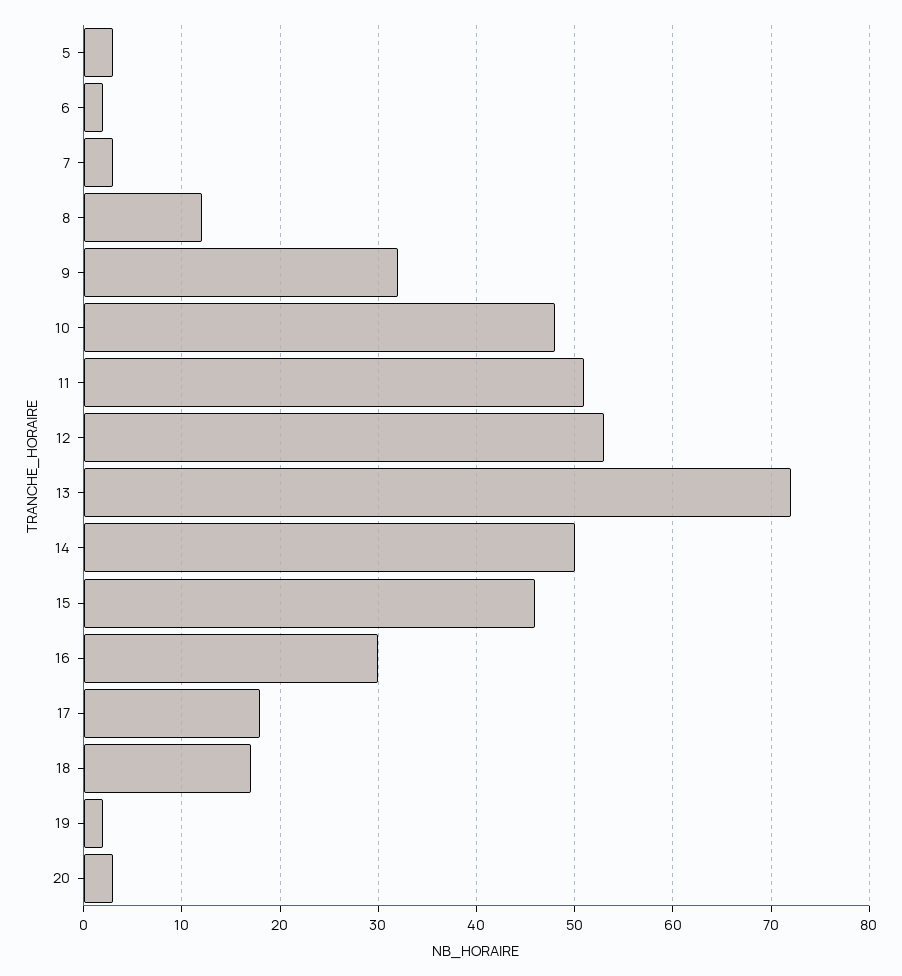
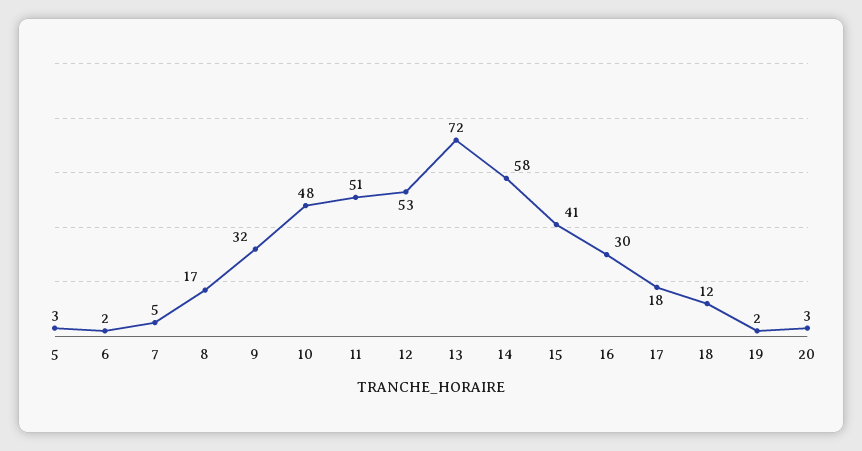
  {
    "5": 3,
    "6": 2,
-   "7": 3,
+   "7": 5,
-   "8": 12,
+   "8": 17,
    "9": 32,
    "10": 48,
    "11": 51,
    "12": 53,
    "13": 72,
-   "14": 50,
+   "14": 58,
-   "15": 46,
+   "15": 41,
    "16": 30,
    "17": 18,
-   "18": 17,
+   "18": 12,
    "19": 2,
    "20": 3
  }

